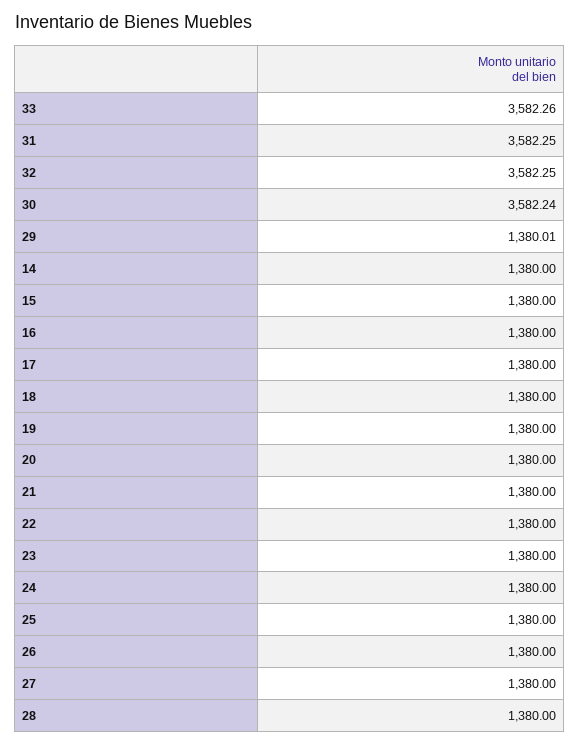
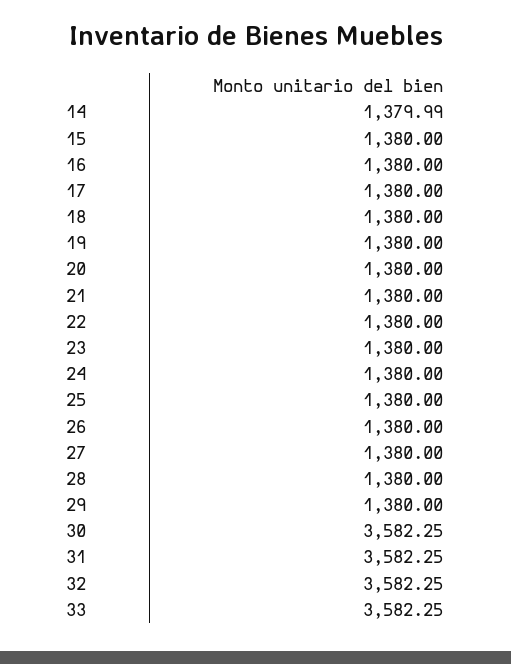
  {
-   "33": 3582.26,
+   "33": 3582.25,
    "31": 3582.25,
    "32": 3582.25,
-   "30": 3582.24,
+   "30": 3582.25,
-   "29": 1380.01,
+   "29": 1380,
-   "14": 1380,
+   "14": 1379.99,
    "15": 1380,
    "16": 1380,
    "17": 1380,
    "18": 1380,
    "19": 1380,
    "20": 1380,
    "21": 1380,
    "22": 1380,
    "23": 1380,
    "24": 1380,
    "25": 1380,
    "26": 1380,
    "27": 1380,
    "28": 1380
  }

